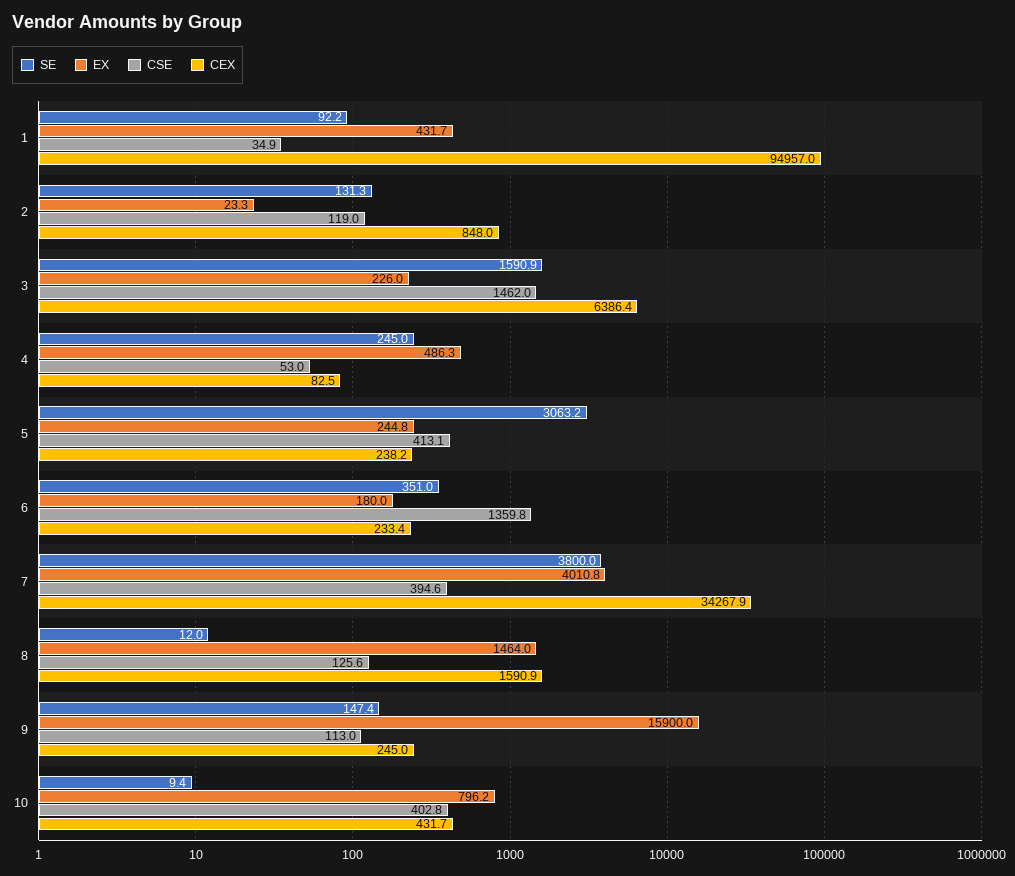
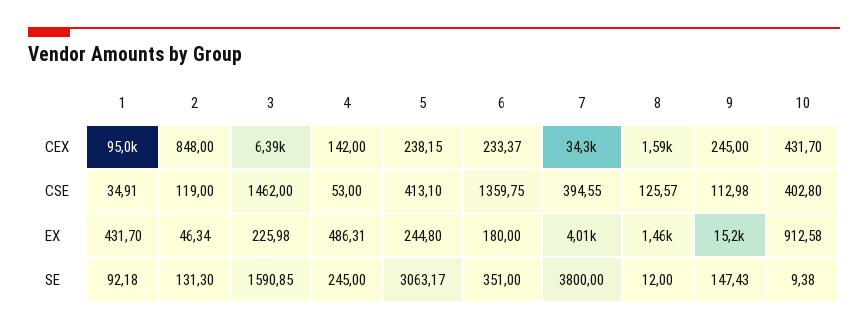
  {
    "SE": {
      "1": 92.18,
      "2": 131.3,
      "3": 1590.85,
      "4": 245,
      "5": 3063.17,
      "6": 351,
      "7": 3800,
      "8": 12,
      "9": 147.43,
      "10": 9.38
    },
    "EX": {
      "1": 431.7,
-     "2": 23.3,
+     "2": 46.34,
      "3": 225.98,
      "4": 486.31,
      "5": 244.8,
      "6": 180,
      "7": 4010.8,
      "8": 1464,
-     "9": 15900,
+     "9": 15200,
-     "10": 796.2
+     "10": 912.58
    },
    "CSE": {
      "1": 34.91,
      "2": 119,
      "3": 1462,
      "4": 53,
      "5": 413.1,
      "6": 1359.75,
      "7": 394.55,
      "8": 125.57,
      "9": 112.98,
      "10": 402.8
    },
    "CEX": {
      "1": 94957,
      "2": 848,
      "3": 6386.4,
-     "4": 82.5,
+     "4": 142,
      "5": 238.15,
      "6": 233.37,
      "7": 34267.9,
      "8": 1590.9,
      "9": 245,
      "10": 431.7
    }
  }

